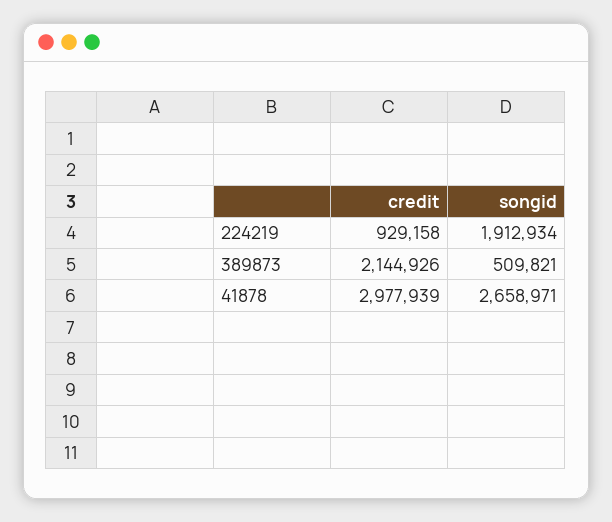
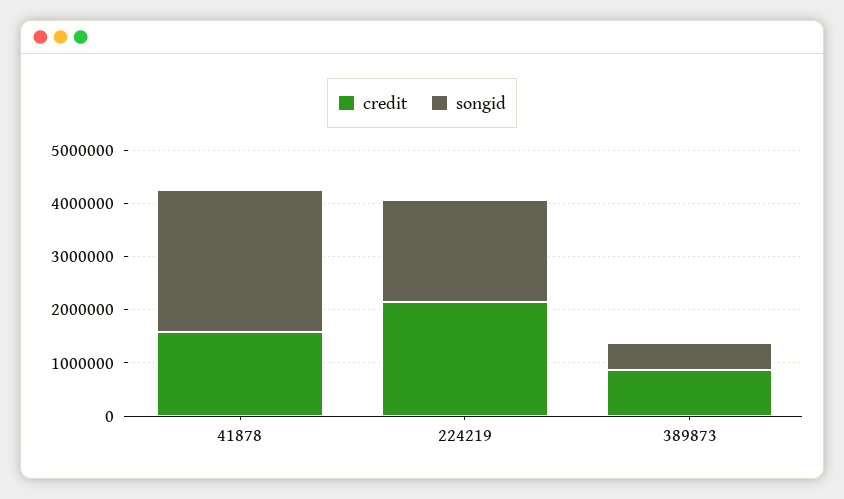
  {
    "credit": {
-     "224219": 929158,
+     "224219": 2200000,
-     "389873": 2144926,
+     "389873": 800000,
-     "41878": 2977939
+     "41878": 1600000
    },
    "songid": {
      "224219": 1912934,
      "389873": 509821,
      "41878": 2658971
    }
  }

